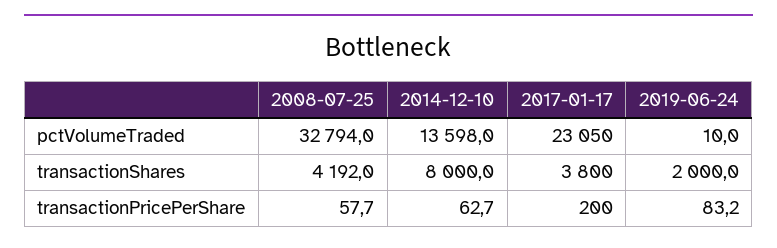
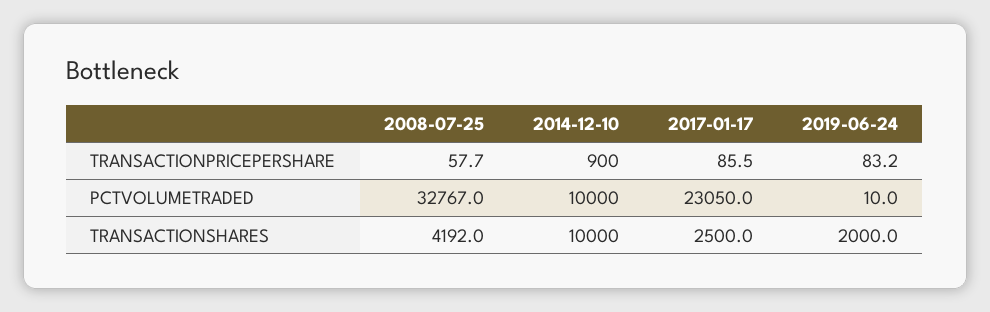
  {
    "2008-07-25": {
-     "pctVolumeTraded": 32794,
+     "pctVolumeTraded": 32767,
      "transactionShares": 4192,
      "transactionPricePerShare": 57.7
    },
    "2014-12-10": {
-     "pctVolumeTraded": 13598,
+     "pctVolumeTraded": 10000,
-     "transactionShares": 8000,
+     "transactionShares": 10000,
-     "transactionPricePerShare": 62.7
+     "transactionPricePerShare": 900
    },
    "2017-01-17": {
      "pctVolumeTraded": 23050,
-     "transactionShares": 3800,
+     "transactionShares": 2500,
-     "transactionPricePerShare": 200
+     "transactionPricePerShare": 85.5
    },
    "2019-06-24": {
      "pctVolumeTraded": 10,
      "transactionShares": 2000,
      "transactionPricePerShare": 83.2
    }
  }

